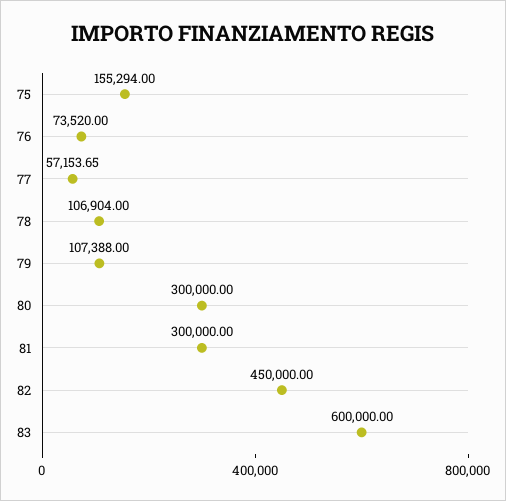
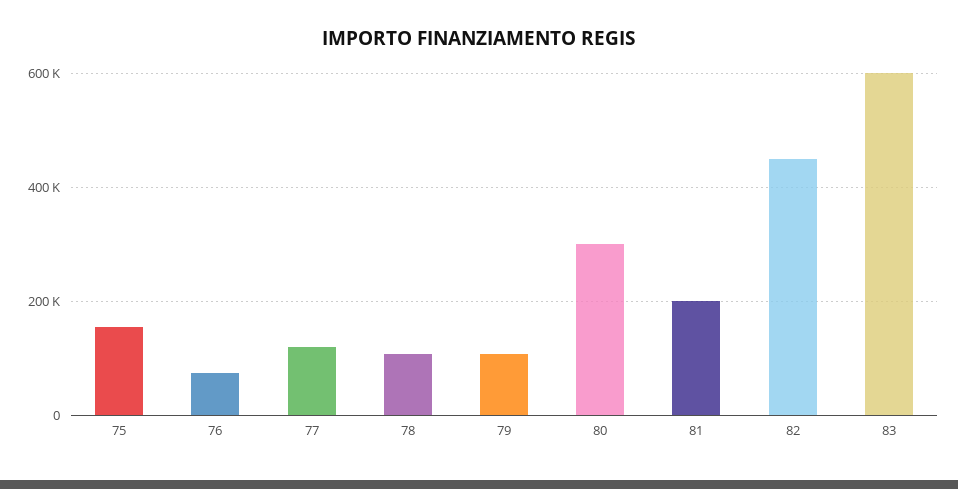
  {
    "75": 155294,
    "76": 73520,
-   "77": 57153.65,
+   "77": 120000,
    "78": 106904,
    "79": 107388,
    "80": 300000,
-   "81": 300000,
+   "81": 200000,
    "82": 450000,
    "83": 600000
  }

